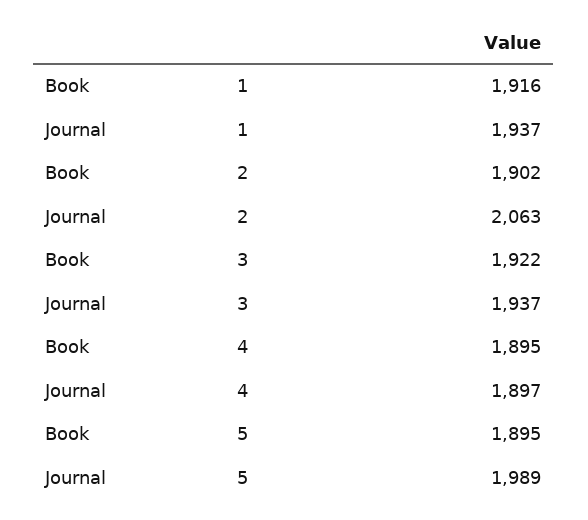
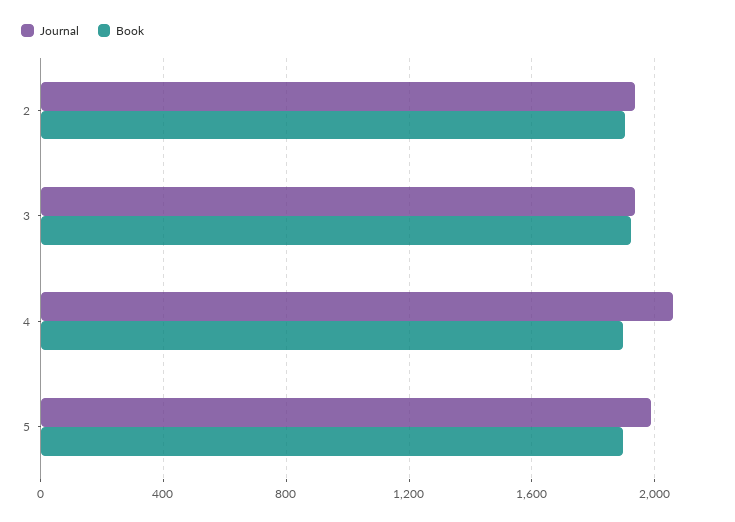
  {
    "Book": {
-     "1": 1916,
      "2": 1902,
      "3": 1922,
      "4": 1895,
      "5": 1895
    },
    "Journal": {
-     "1": 1937,
-     "2": 2063,
+     "2": 1950,
      "3": 1937,
-     "4": 1897,
+     "4": 2050,
      "5": 1989
    }
  }

